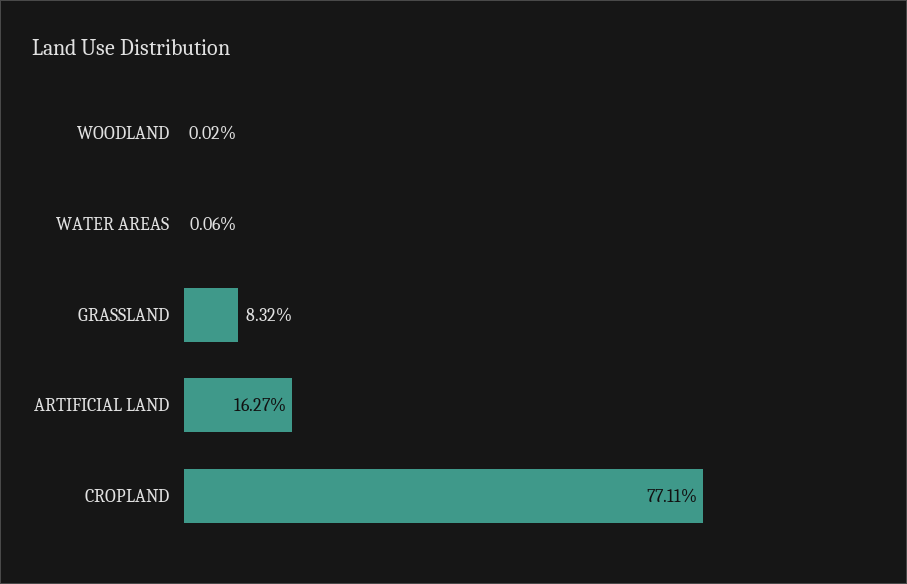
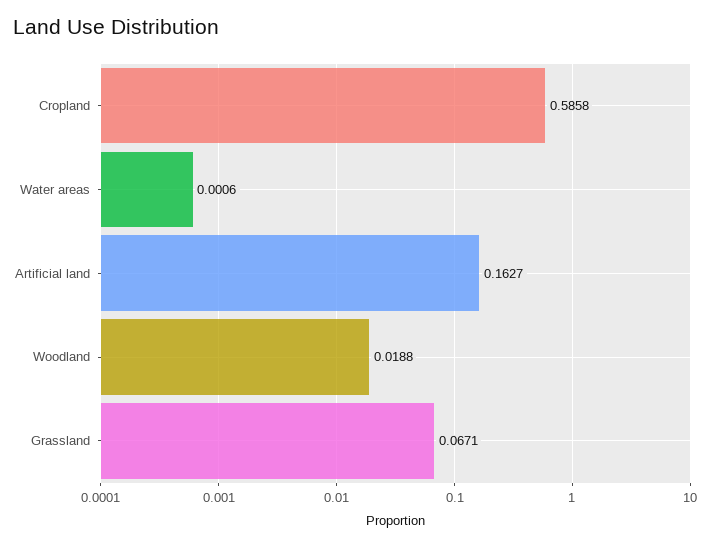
  {
-   "WOODLAND": 0.0002,
+   "WOODLAND": 0.0188,
    "WATER AREAS": 0.0006,
-   "GRASSLAND": 0.0832,
+   "GRASSLAND": 0.0671,
    "ARTIFICIAL LAND": 0.1627,
-   "CROPLAND": 0.7711
+   "CROPLAND": 0.5858
  }

